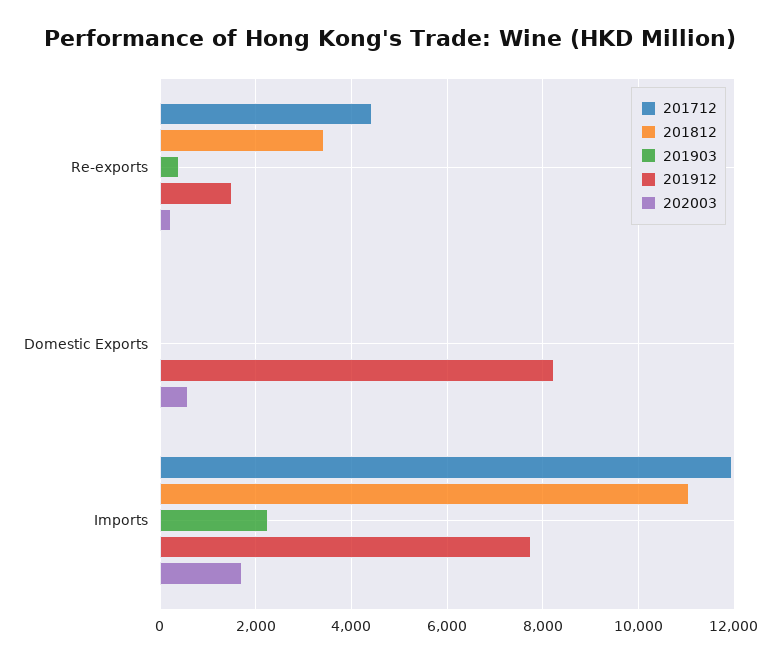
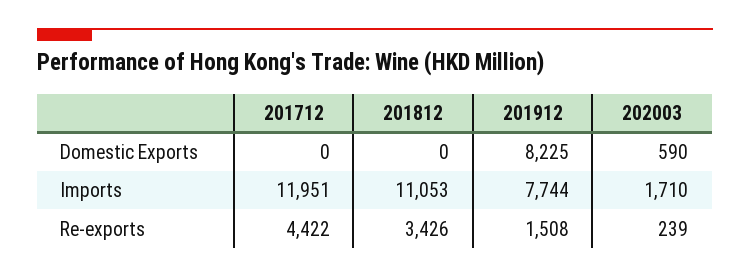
  {
    "201712": {
      "Re-exports": 4422,
      "Domestic Exports": 0,
      "Imports": 11951
    },
    "201812": {
      "Re-exports": 3426,
      "Domestic Exports": 0,
      "Imports": 11053
    },
-   "201903": {
-     "Re-exports": 400,
-     "Domestic Exports": 0,
-     "Imports": 2200
-   },
    "201912": {
      "Re-exports": 1508,
      "Domestic Exports": 8225,
      "Imports": 7744
    },
    "202003": {
      "Re-exports": 239,
      "Domestic Exports": 590,
      "Imports": 1710
    }
  }

